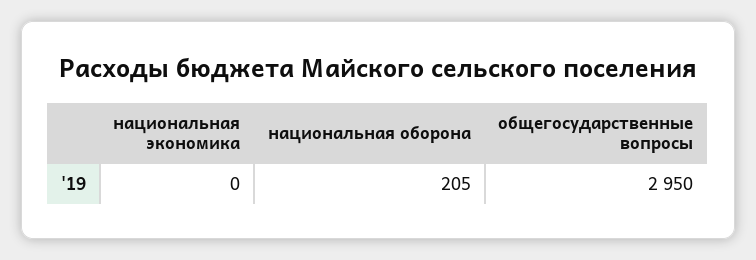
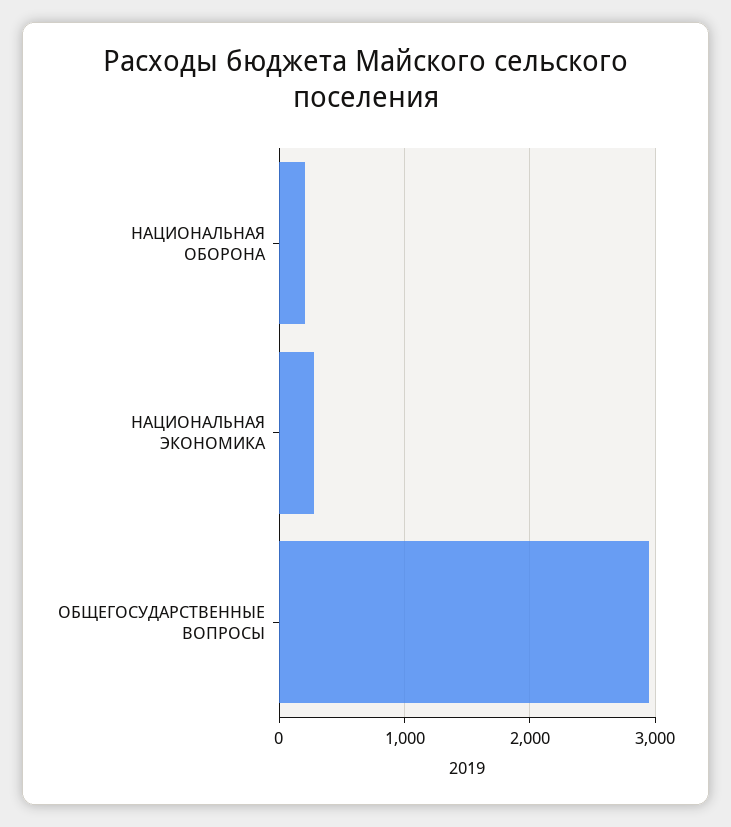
  {
-   "национальная экономика": 0,
+   "национальная экономика": 300,
    "национальная оборона": 205,
    "общегосударственные вопросы": 2950
  }

